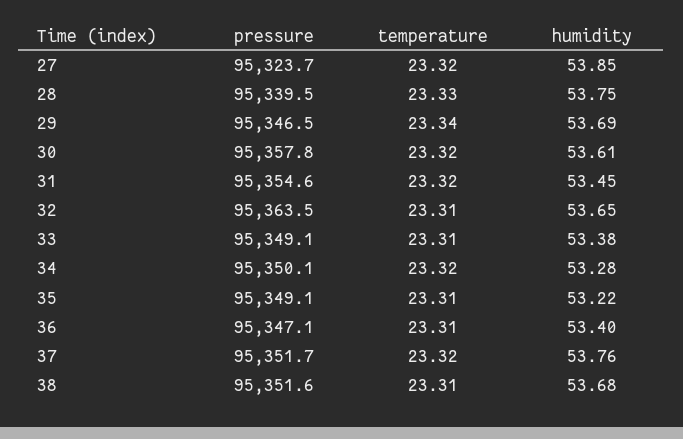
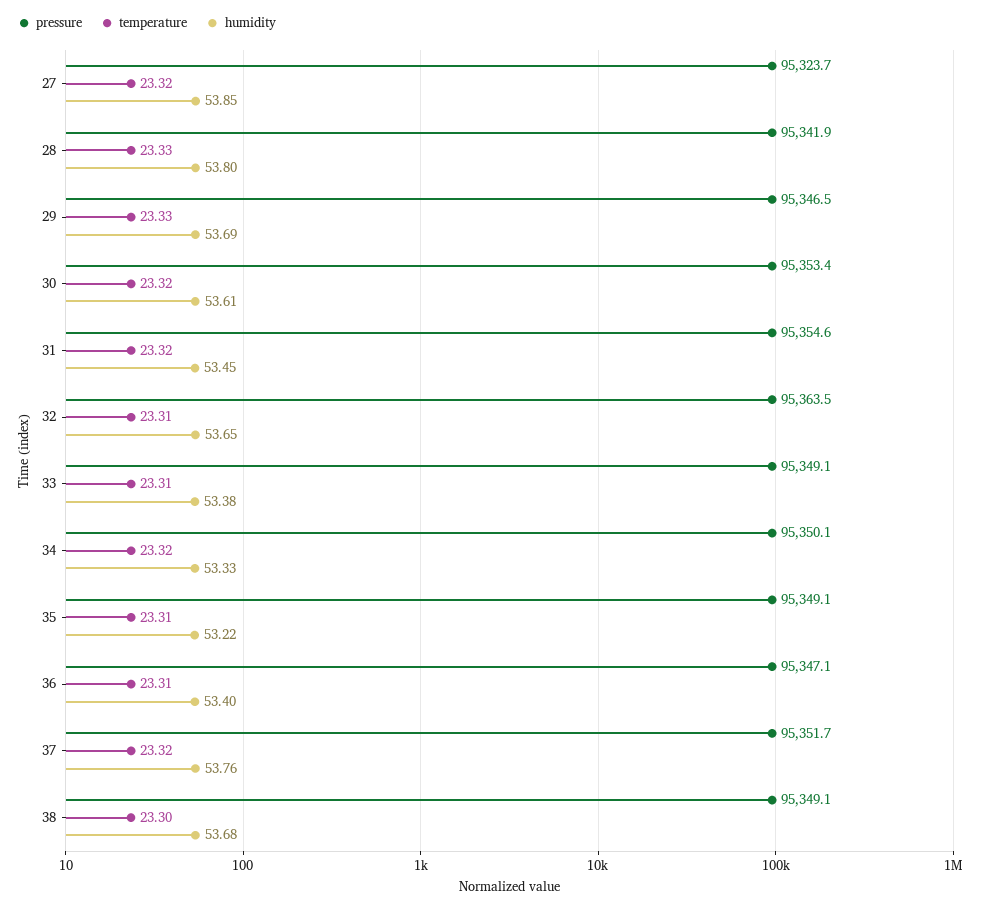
  {
    "pressure": {
      "27": 95323.7,
-     "28": 95339.5,
+     "28": 95341.9,
      "29": 95346.5,
-     "30": 95357.8,
+     "30": 95353.4,
      "31": 95354.6,
      "32": 95363.5,
      "33": 95349.1,
      "34": 95350.1,
      "35": 95349.1,
      "36": 95347.1,
      "37": 95351.7,
-     "38": 95351.6
+     "38": 95349.1
    },
    "temperature": {
      "27": 23.32,
      "28": 23.33,
-     "29": 23.34,
+     "29": 23.33,
      "30": 23.32,
      "31": 23.32,
      "32": 23.31,
      "33": 23.31,
      "34": 23.32,
      "35": 23.31,
      "36": 23.31,
      "37": 23.32,
-     "38": 23.31
+     "38": 23.3
    },
    "humidity": {
      "27": 53.85,
-     "28": 53.75,
+     "28": 53.8,
      "29": 53.69,
      "30": 53.61,
      "31": 53.45,
      "32": 53.65,
      "33": 53.38,
-     "34": 53.28,
+     "34": 53.33,
      "35": 53.22,
      "36": 53.4,
      "37": 53.76,
      "38": 53.68
    }
  }

